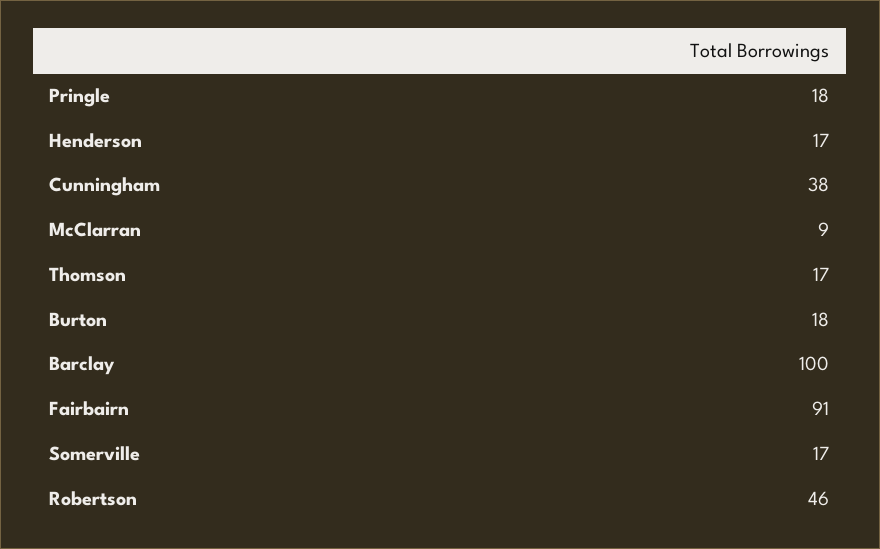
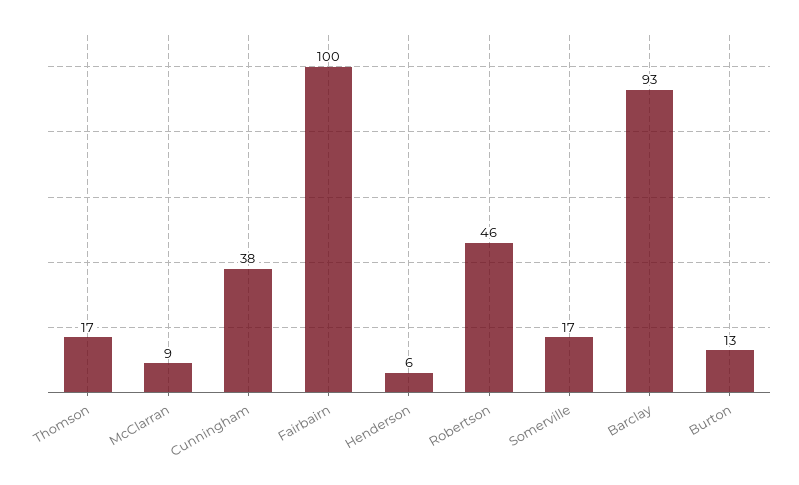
  {
-   "Pringle": 18,
-   "Henderson": 17,
+   "Henderson": 6,
    "Cunningham": 38,
    "McClarran": 9,
    "Thomson": 17,
-   "Burton": 18,
+   "Burton": 13,
-   "Barclay": 100,
+   "Barclay": 93,
-   "Fairbairn": 91,
+   "Fairbairn": 100,
    "Somerville": 17,
    "Robertson": 46
  }

